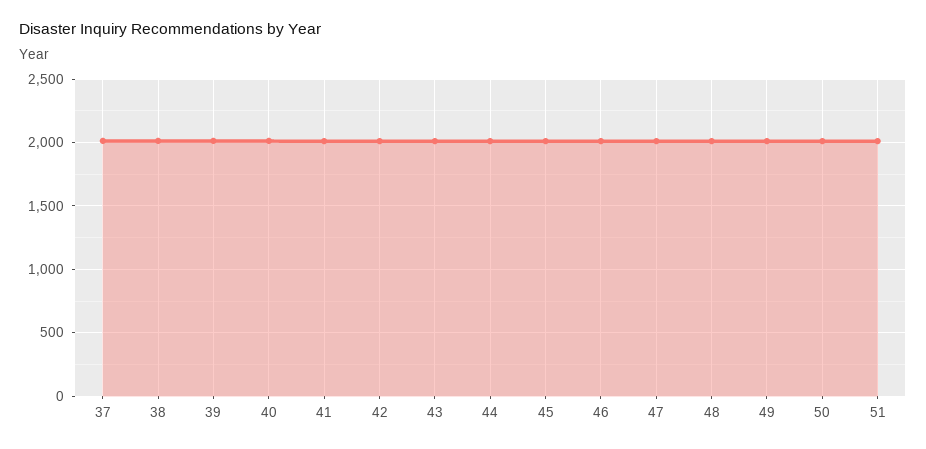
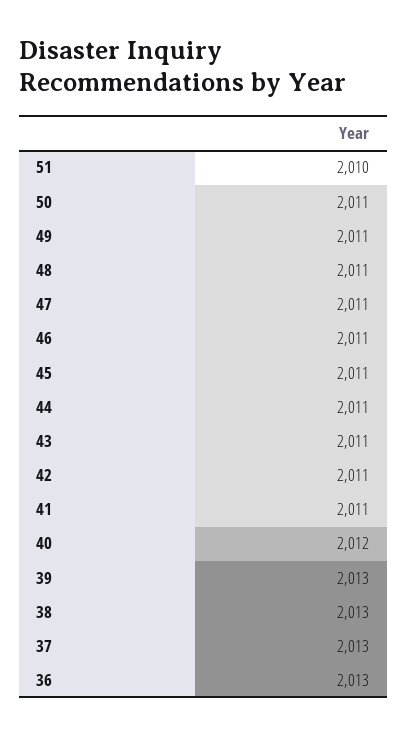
  {
    "37": 2013,
    "38": 2013,
    "39": 2013,
    "40": 2012,
    "41": 2011,
    "42": 2011,
    "43": 2011,
    "44": 2011,
    "45": 2011,
    "46": 2011,
    "47": 2011,
    "48": 2011,
    "49": 2011,
    "50": 2011,
-   "51": 2010
+   "51": 2010,
+   "36": 2013
  }

